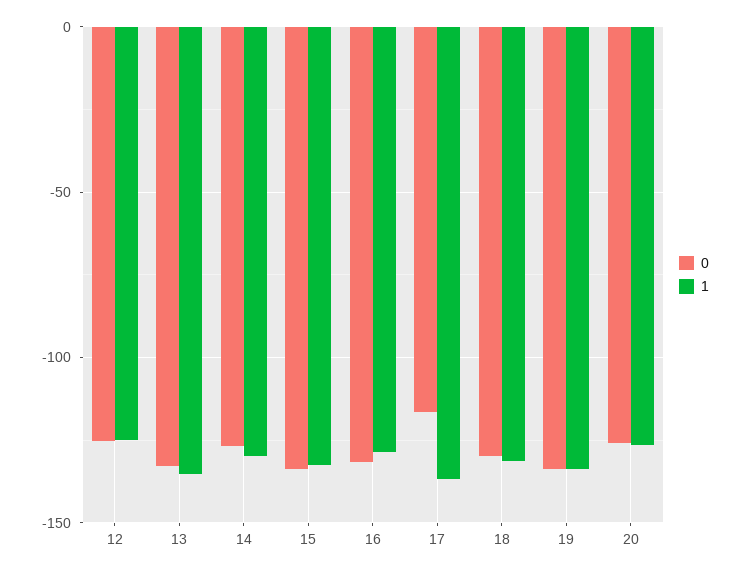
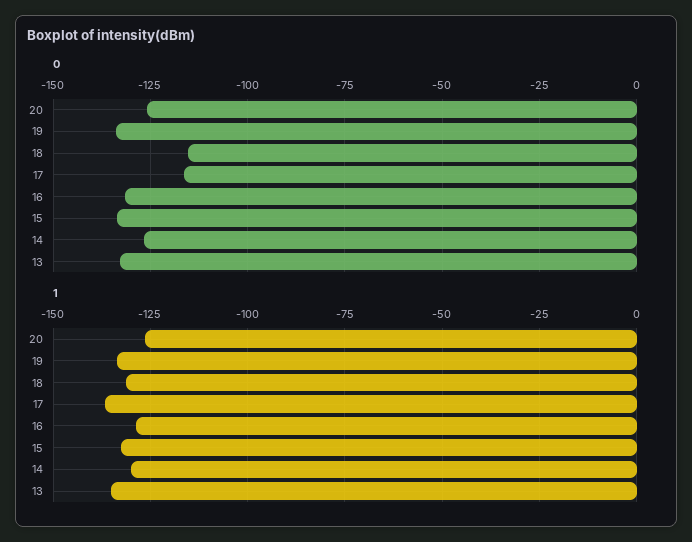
  {
    "0": {
-     "12": -125,
      "13": -132.5,
      "14": -127.5,
      "15": -132.5,
      "16": -132.5,
      "17": -117.5,
-     "18": -130,
+     "18": -115,
      "19": -135,
      "20": -125
    },
    "1": {
-     "12": -125,
      "13": -135,
      "14": -130,
      "15": -132.5,
      "16": -127.5,
      "17": -137.5,
      "18": -130,
      "19": -132.5,
      "20": -127.5
    }
  }

